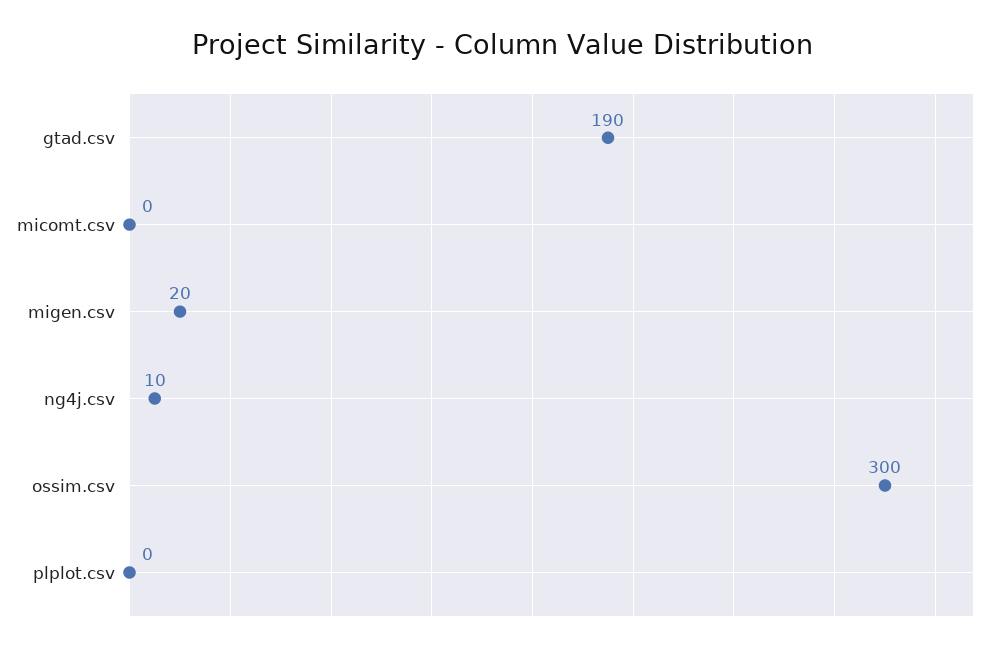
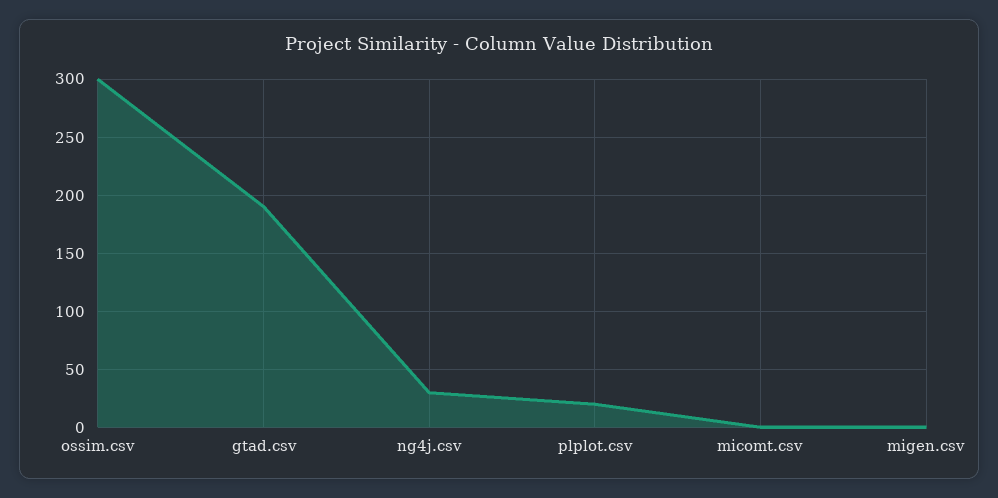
  {
    "gtad.csv": 190,
    "micomt.csv": 0,
-   "migen.csv": 20,
+   "migen.csv": 0,
-   "ng4j.csv": 10,
+   "ng4j.csv": 30,
    "ossim.csv": 300,
-   "plplot.csv": 0
+   "plplot.csv": 20
  }

